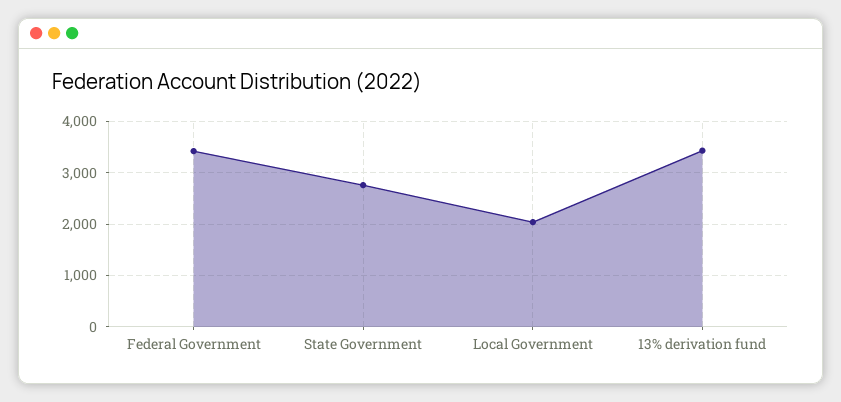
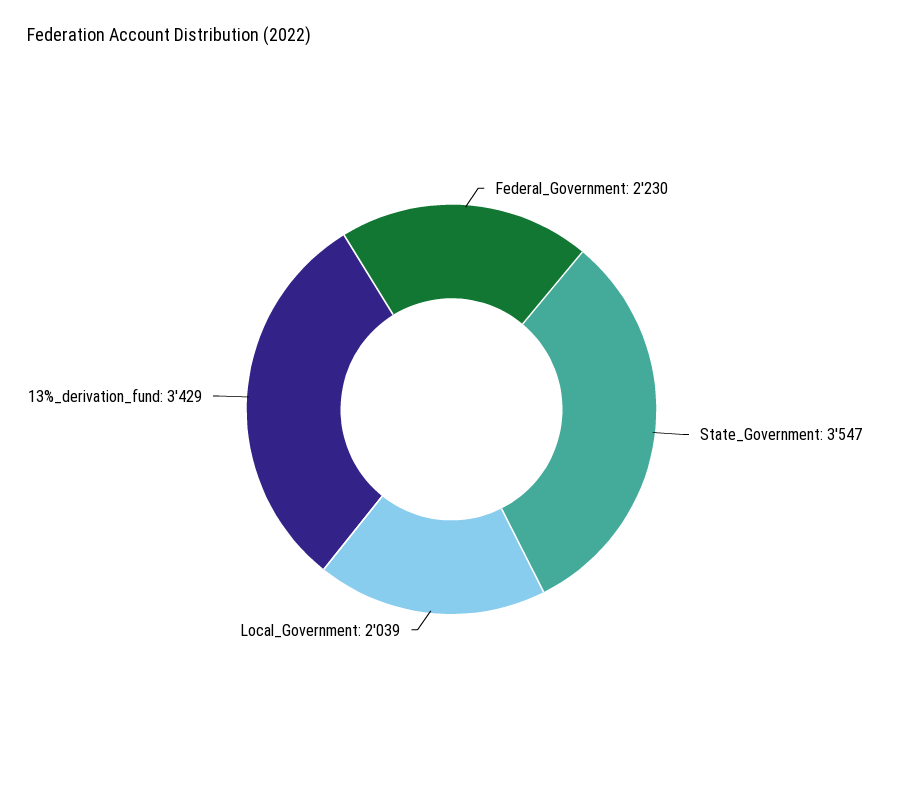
  {
-   "Federal Government": 3400,
+   "Federal Government": 2230,
-   "State Government": 2800,
+   "State Government": 3547,
    "Local Government": 2039,
    "13% derivation fund": 3429
  }

